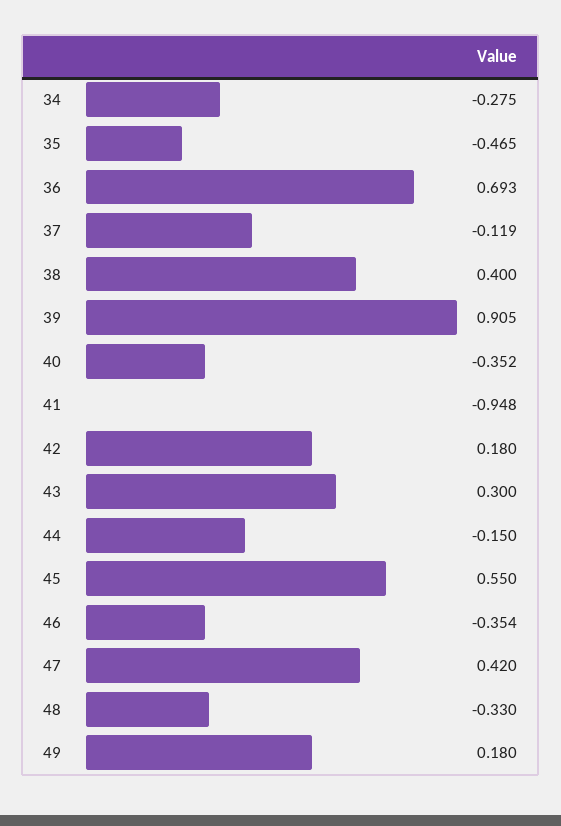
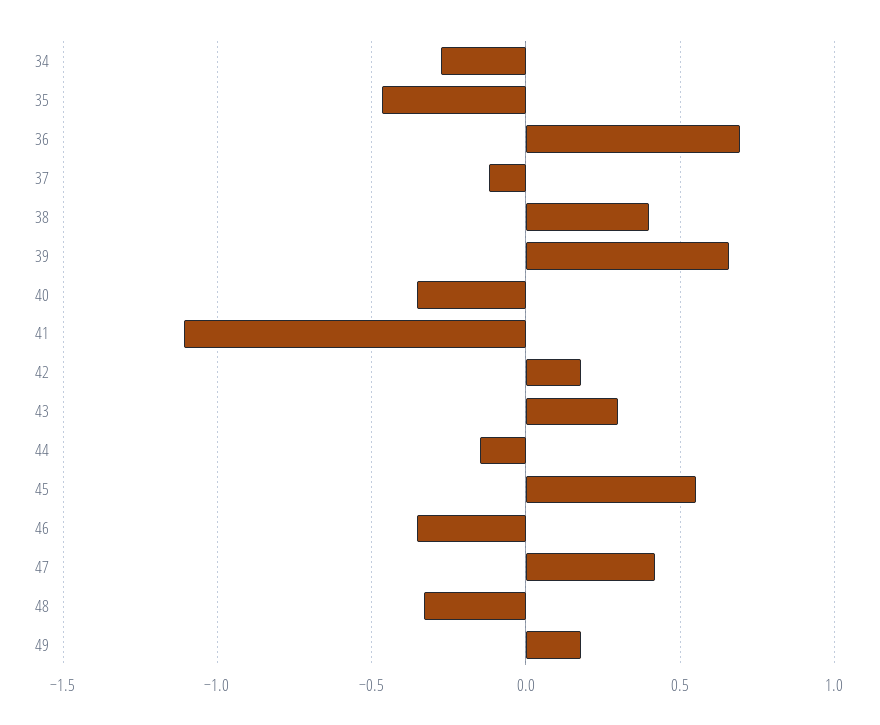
  {
    "34": -0.275,
    "35": -0.465,
    "36": 0.693,
    "37": -0.119,
    "38": 0.4,
-   "39": 0.905,
+   "39": 0.65,
    "40": -0.352,
-   "41": -0.948,
+   "41": -1.1,
    "42": 0.18,
    "43": 0.3,
    "44": -0.15,
    "45": 0.55,
    "46": -0.354,
    "47": 0.42,
    "48": -0.33,
    "49": 0.18
  }

